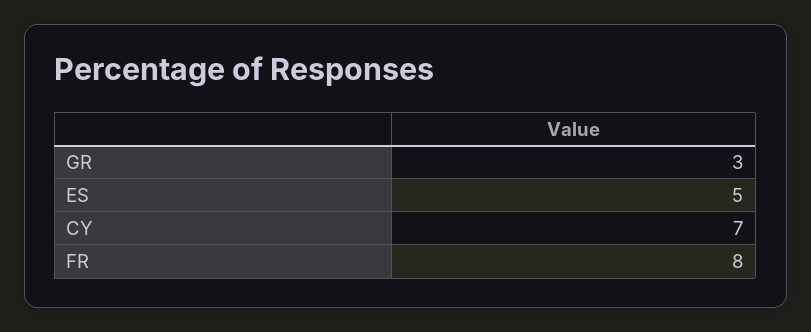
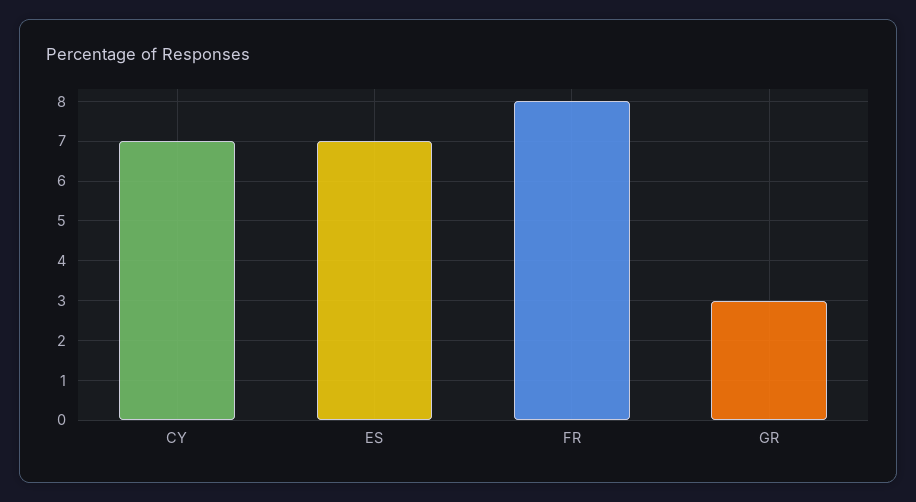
  {
    "GR": 3,
-   "ES": 5,
+   "ES": 7,
    "CY": 7,
    "FR": 8
  }

